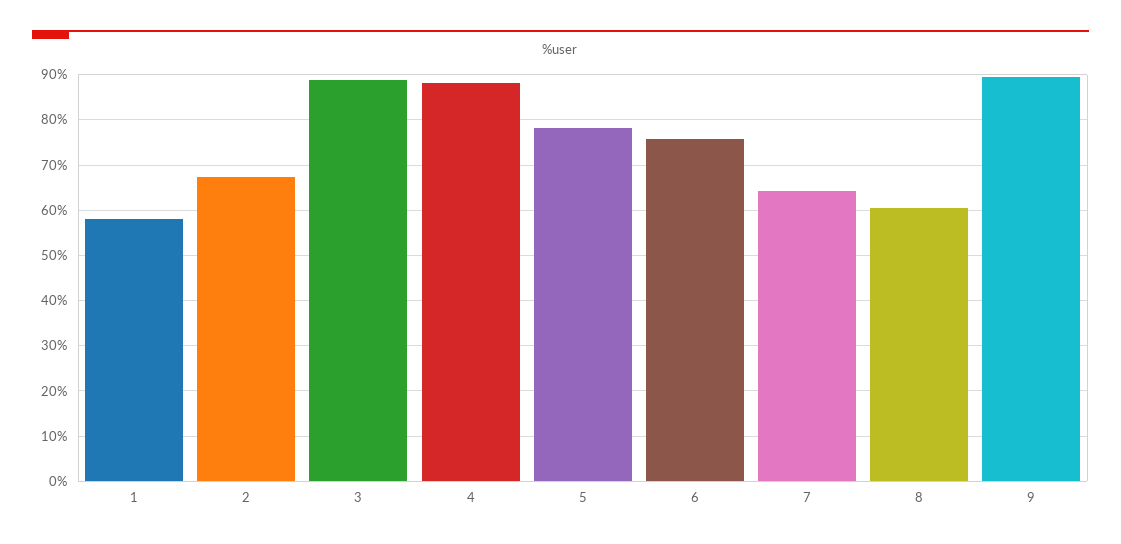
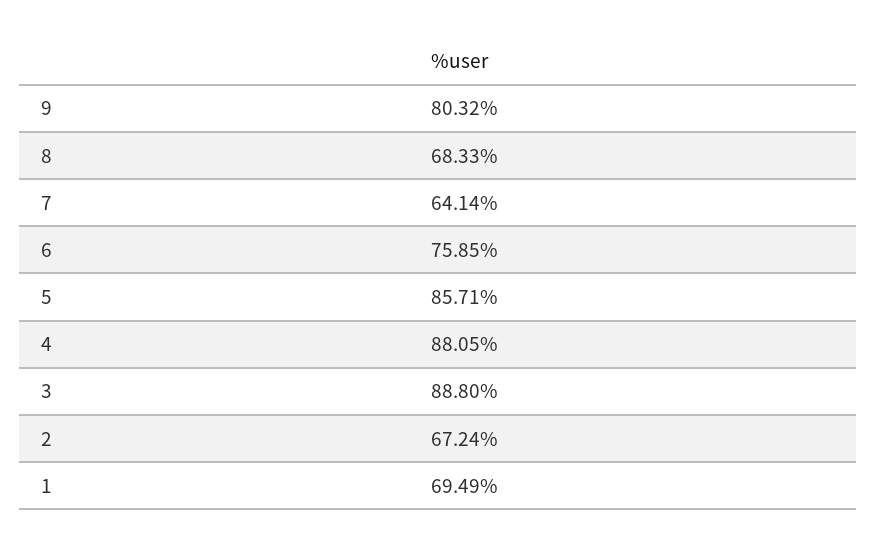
  {
-   "1": 58,
+   "1": 69.49,
    "2": 67.24,
    "3": 88.8,
    "4": 88.05,
-   "5": 78,
+   "5": 85.71,
    "6": 75.85,
    "7": 64.14,
-   "8": 60,
+   "8": 68.33,
-   "9": 90
+   "9": 80.32
  }

